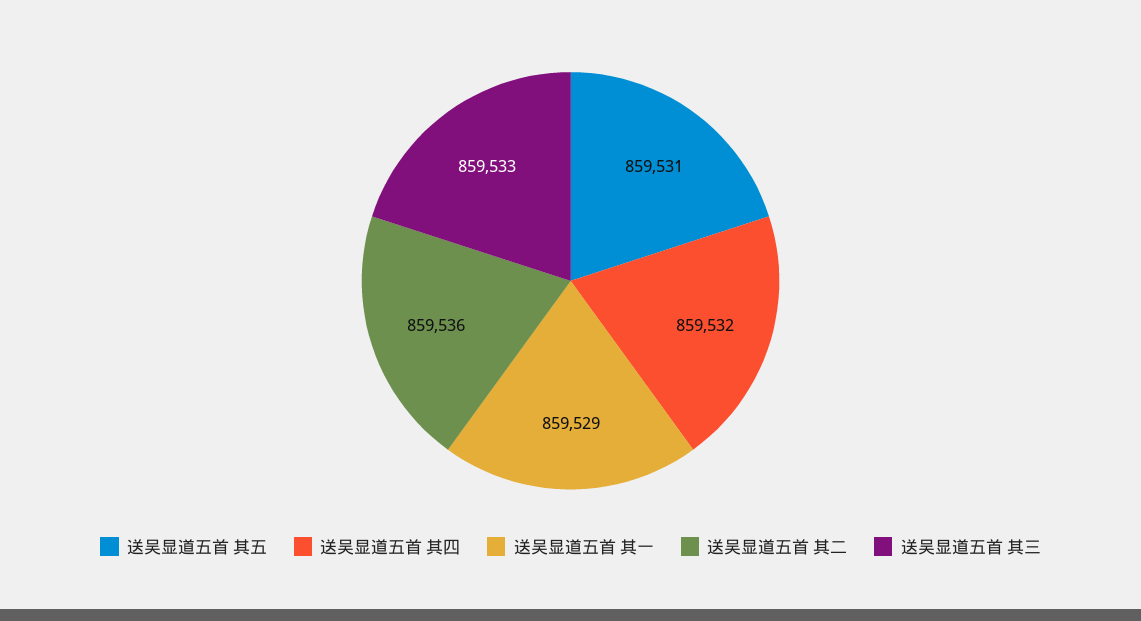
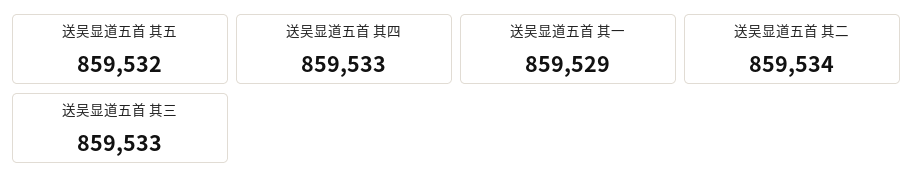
  {
-   "送吴显道五首 其五": 859531,
+   "送吴显道五首 其五": 859532,
-   "送吴显道五首 其四": 859532,
+   "送吴显道五首 其四": 859533,
    "送吴显道五首 其一": 859529,
-   "送吴显道五首 其二": 859536,
+   "送吴显道五首 其二": 859534,
    "送吴显道五首 其三": 859533
  }

